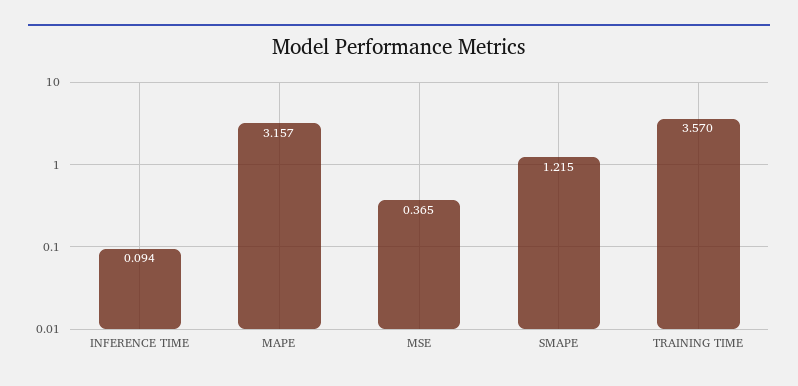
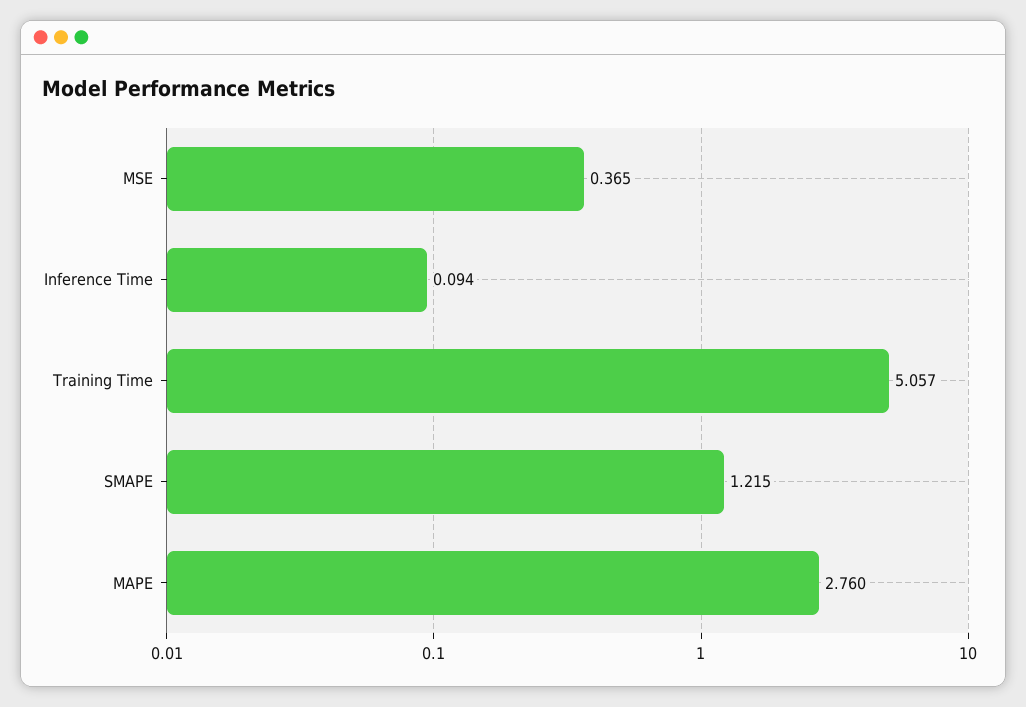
  {
    "INFERENCE TIME": 0.094,
-   "MAPE": 3.157,
+   "MAPE": 2.76,
    "MSE": 0.365,
    "SMAPE": 1.215,
-   "TRAINING TIME": 3.57
+   "TRAINING TIME": 5.057
  }

